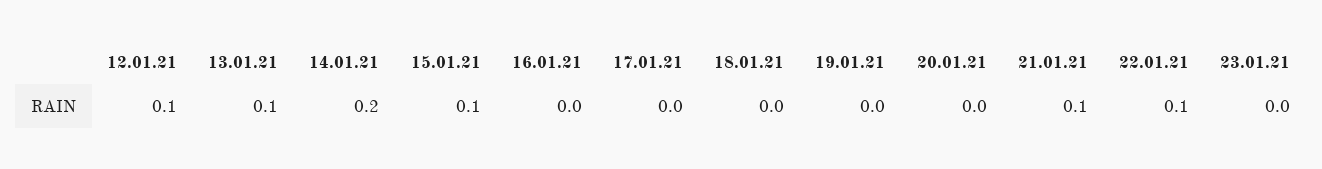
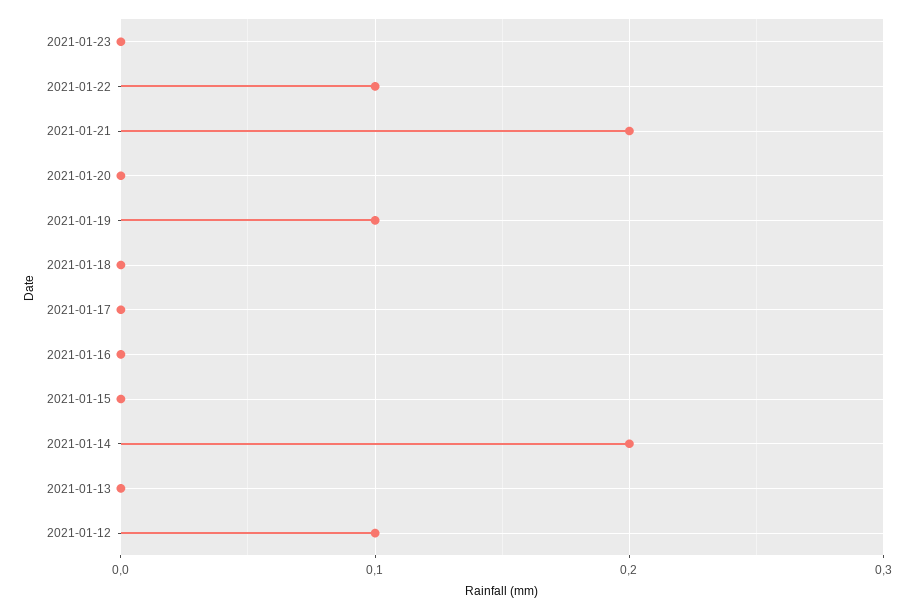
  {
    "12.01.21": 0.1,
-   "13.01.21": 0.1,
+   "13.01.21": 0,
    "14.01.21": 0.2,
-   "15.01.21": 0.1,
+   "15.01.21": 0,
    "16.01.21": 0,
    "17.01.21": 0,
    "18.01.21": 0,
-   "19.01.21": 0,
+   "19.01.21": 0.1,
    "20.01.21": 0,
-   "21.01.21": 0.1,
+   "21.01.21": 0.2,
    "22.01.21": 0.1,
    "23.01.21": 0
  }

